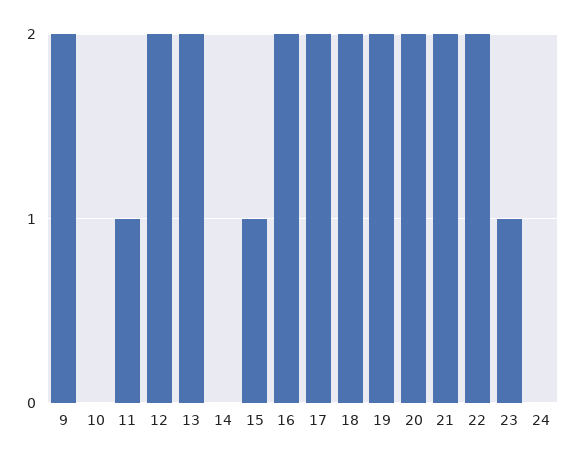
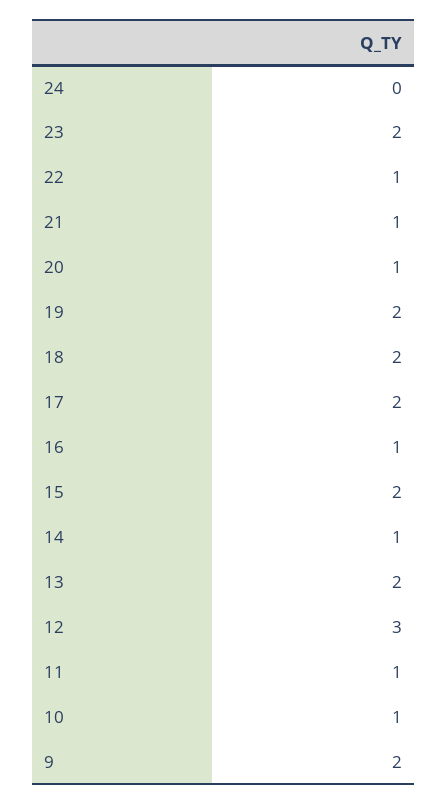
  {
    "9": 2,
-   "10": 0,
+   "10": 1,
    "11": 1,
-   "12": 2,
+   "12": 3,
    "13": 2,
-   "14": 0,
+   "14": 1,
-   "15": 1,
+   "15": 2,
-   "16": 2,
+   "16": 1,
    "17": 2,
    "18": 2,
    "19": 2,
-   "20": 2,
+   "20": 1,
-   "21": 2,
+   "21": 1,
-   "22": 2,
+   "22": 1,
-   "23": 1,
+   "23": 2,
    "24": 0
  }

